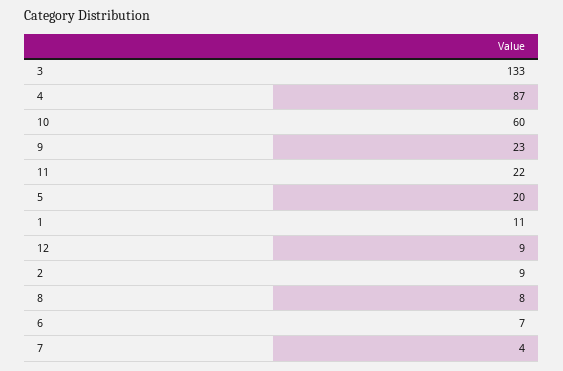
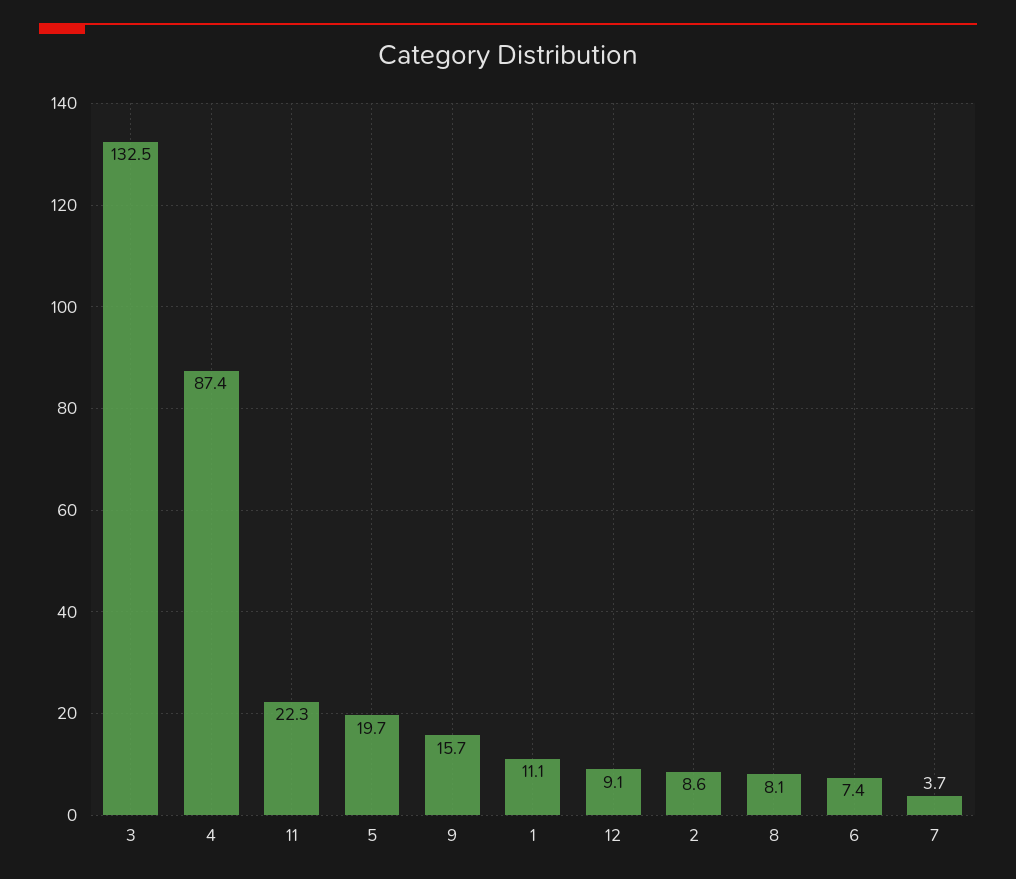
  {
    "3": 132.5,
    "4": 87.4,
-   "10": 60,
-   "9": 23,
+   "9": 15.7,
    "11": 22.3,
    "5": 19.7,
    "1": 11.1,
    "12": 9.1,
    "2": 8.6,
    "8": 8.1,
    "6": 7.4,
    "7": 3.7
  }

